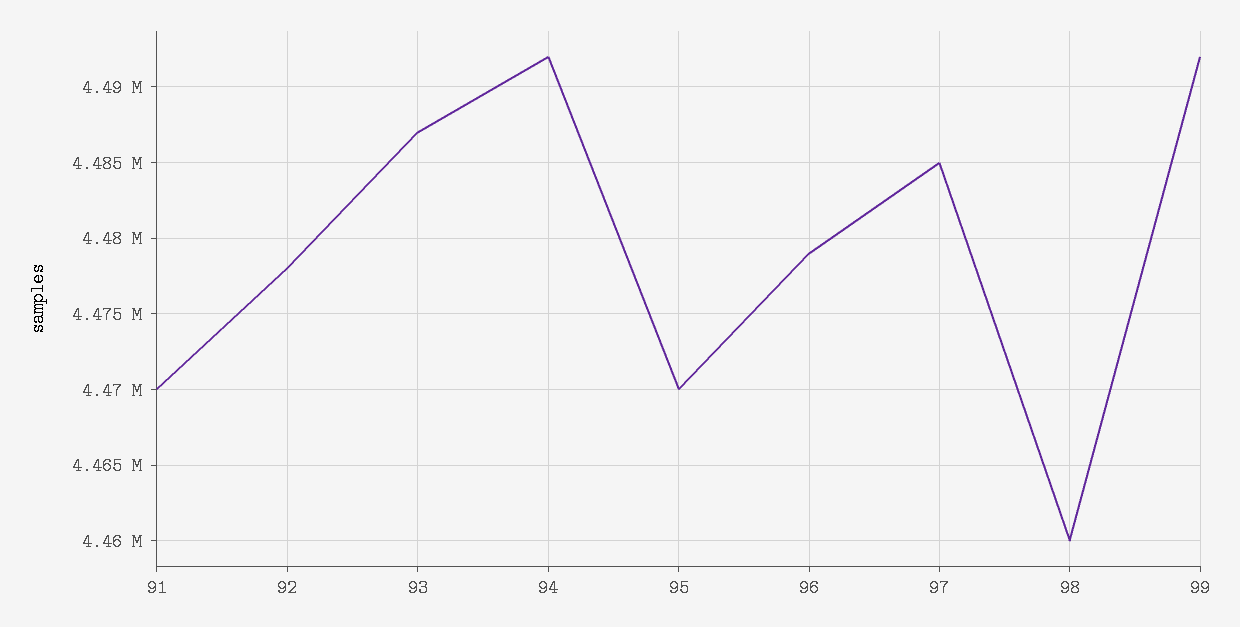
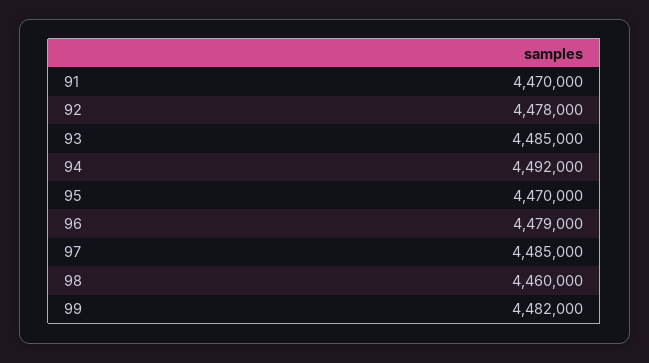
  {
    "91": 4470000,
    "92": 4478000,
-   "93": 4487000,
+   "93": 4485000,
    "94": 4492000,
    "95": 4470000,
    "96": 4479000,
    "97": 4485000,
    "98": 4460000,
-   "99": 4492000
+   "99": 4482000
  }

